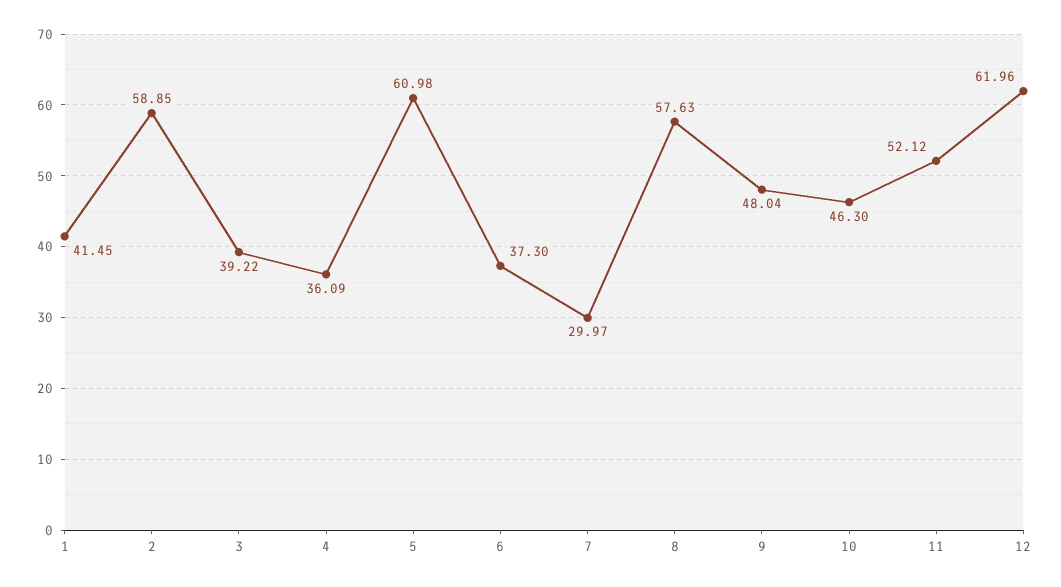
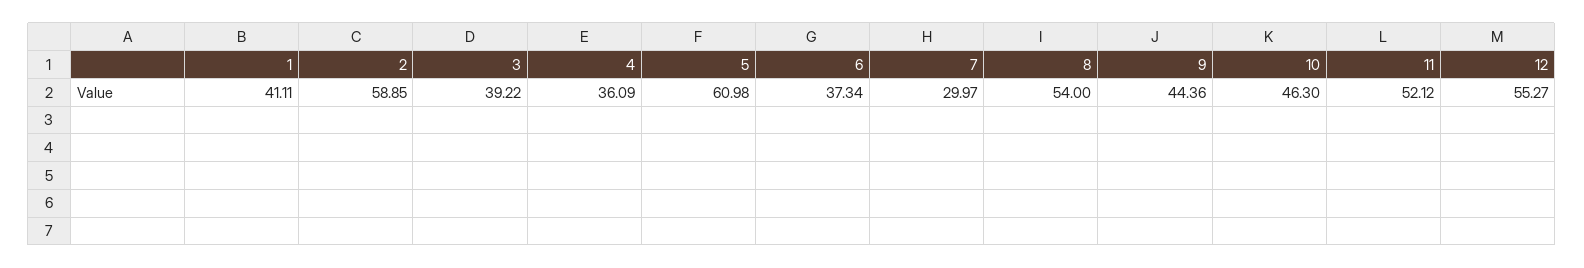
  {
-   "1": 41.45,
+   "1": 41.11,
    "2": 58.85,
    "3": 39.22,
    "4": 36.09,
    "5": 60.98,
-   "6": 37.3,
+   "6": 37.34,
    "7": 29.97,
-   "8": 57.63,
+   "8": 54,
-   "9": 48.04,
+   "9": 44.36,
    "10": 46.3,
    "11": 52.12,
-   "12": 61.96
+   "12": 55.27
  }

